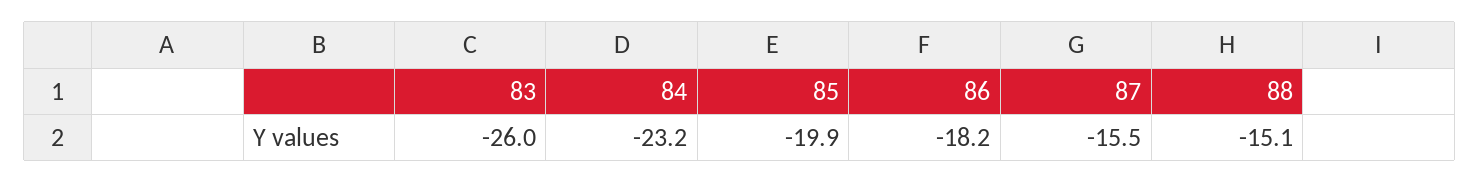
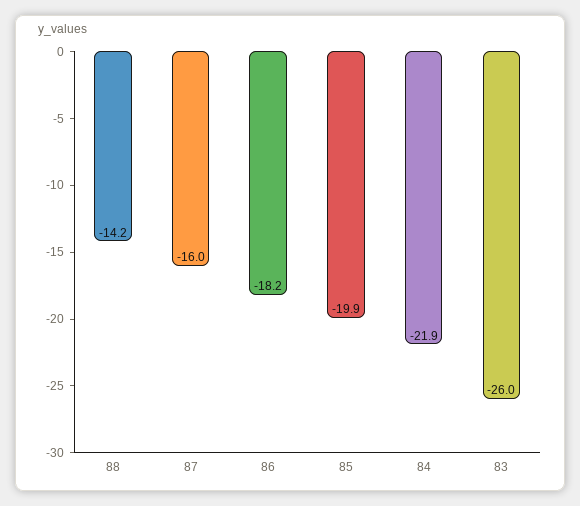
  {
    "83": -26,
-   "84": -23.2,
+   "84": -21.9,
    "85": -19.9,
    "86": -18.2,
-   "87": -15.5,
+   "87": -16,
-   "88": -15.1
+   "88": -14.2
  }

